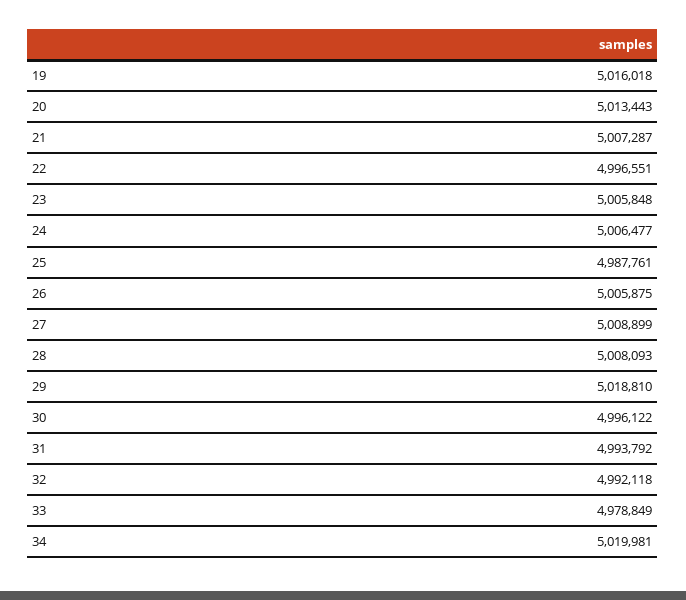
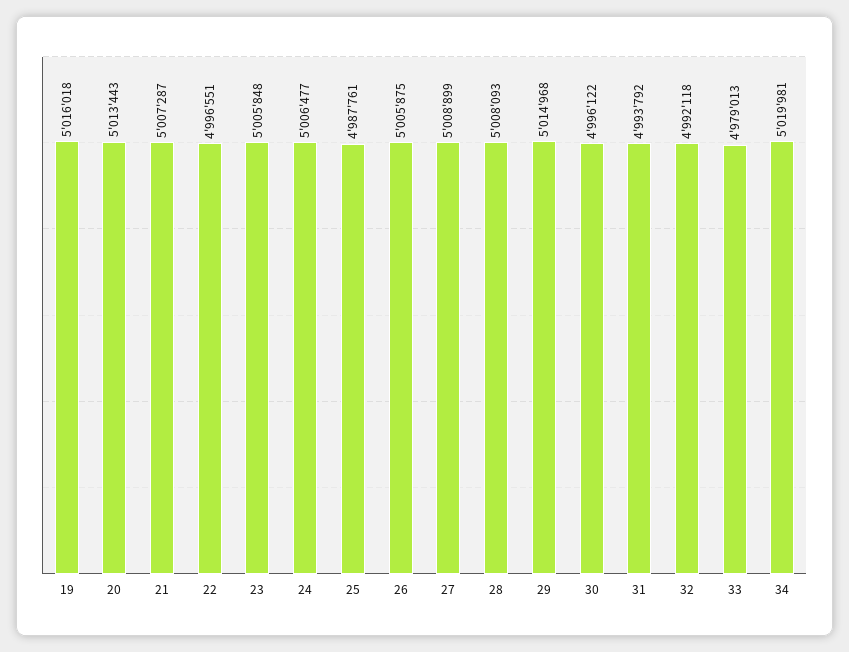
  {
    "19": 5016018,
    "20": 5013443,
    "21": 5007287,
    "22": 4996551,
    "23": 5005848,
    "24": 5006477,
    "25": 4987761,
    "26": 5005875,
    "27": 5008899,
    "28": 5008093,
-   "29": 5018810,
+   "29": 5014968,
    "30": 4996122,
    "31": 4993792,
    "32": 4992118,
-   "33": 4978849,
+   "33": 4979013,
    "34": 5019981
  }

